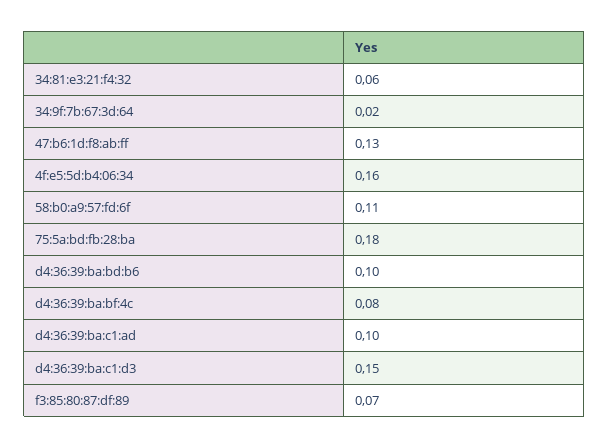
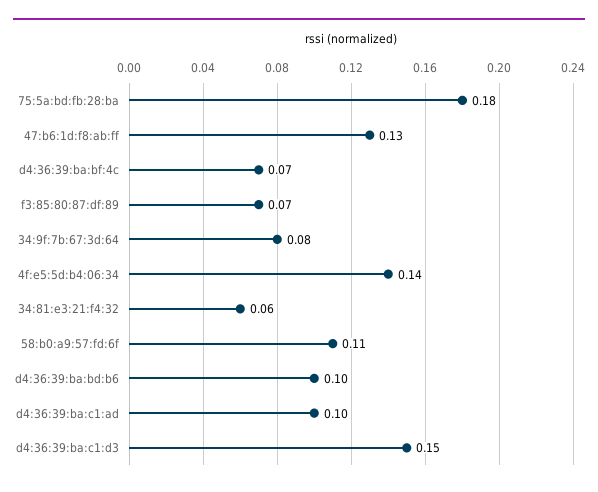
  {
    "34:81:e3:21:f4:32": 0.06,
-   "34:9f:7b:67:3d:64": 0.02,
+   "34:9f:7b:67:3d:64": 0.08,
    "47:b6:1d:f8:ab:ff": 0.13,
-   "4f:e5:5d:b4:06:34": 0.16,
+   "4f:e5:5d:b4:06:34": 0.14,
    "58:b0:a9:57:fd:6f": 0.11,
    "75:5a:bd:fb:28:ba": 0.18,
    "d4:36:39:ba:bd:b6": 0.1,
-   "d4:36:39:ba:bf:4c": 0.08,
+   "d4:36:39:ba:bf:4c": 0.07,
    "d4:36:39:ba:c1:ad": 0.1,
    "d4:36:39:ba:c1:d3": 0.15,
    "f3:85:80:87:df:89": 0.07
  }

